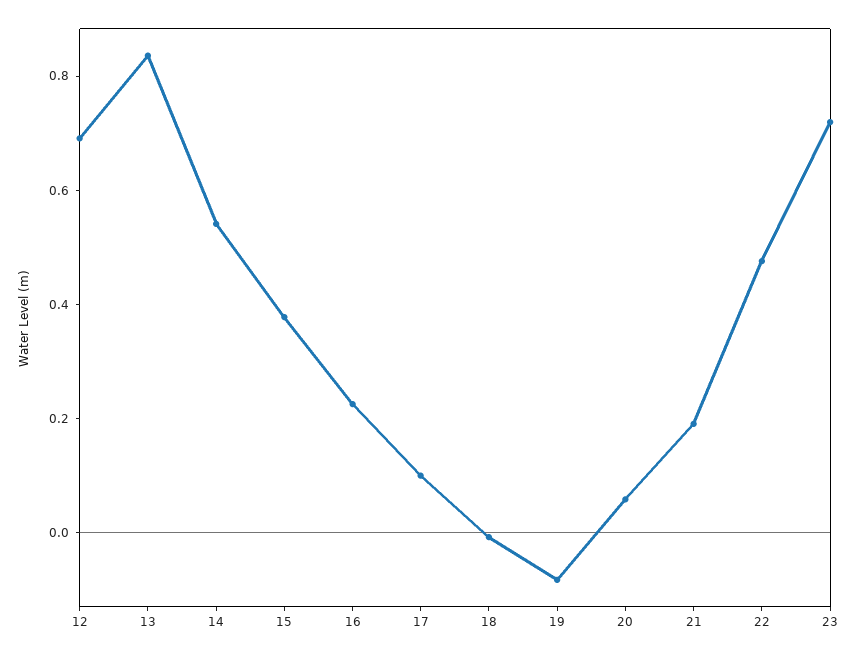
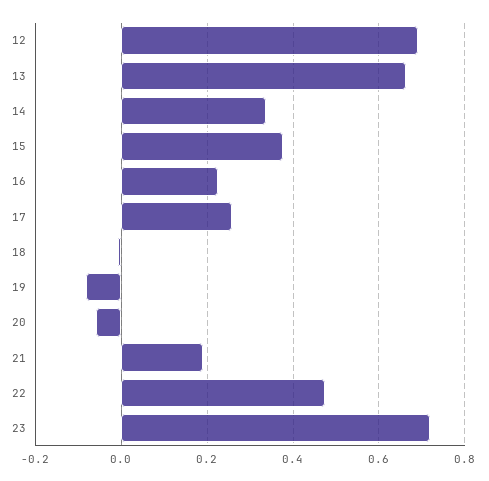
  {
    "12": 0.7,
-   "13": 0.85,
+   "13": 0.66,
-   "14": 0.55,
+   "14": 0.34,
    "15": 0.38,
    "16": 0.22,
-   "17": 0.1,
+   "17": 0.26,
    "18": 0,
    "19": -0.08,
-   "20": 0.05,
+   "20": -0.06,
    "21": 0.2,
    "22": 0.48,
    "23": 0.72
  }

